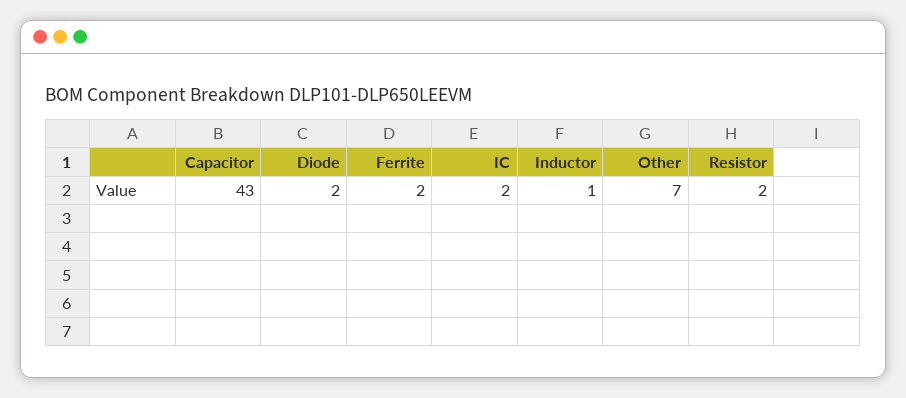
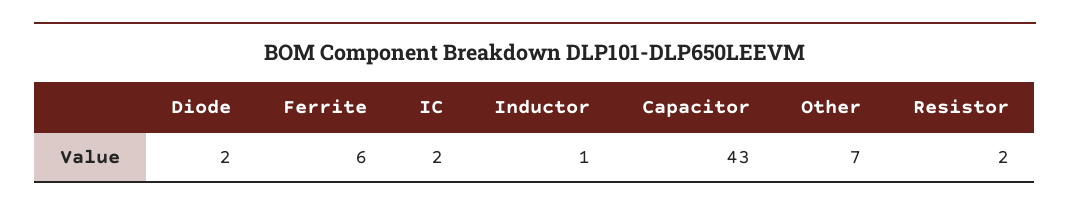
  {
    "Capacitor": 43,
    "Diode": 2,
-   "Ferrite": 2,
+   "Ferrite": 6,
    "IC": 2,
    "Inductor": 1,
    "Other": 7,
    "Resistor": 2
  }

